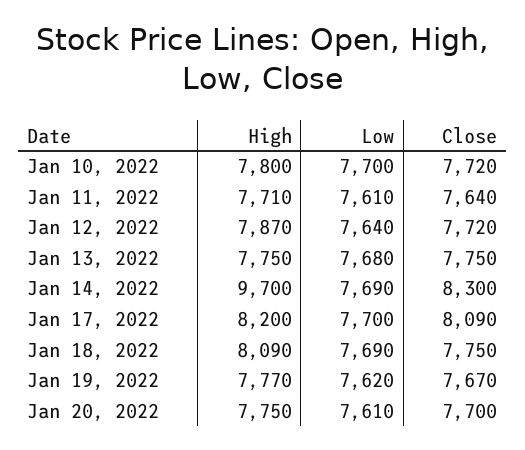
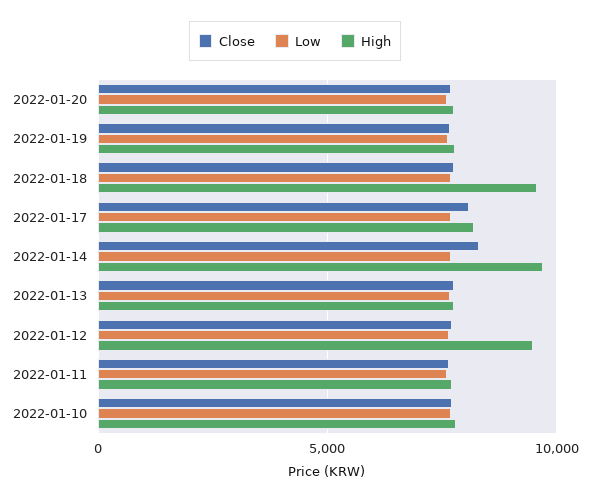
  {
    "High": {
      "Jan 10, 2022": 7800,
      "Jan 11, 2022": 7710,
-     "Jan 12, 2022": 7870,
+     "Jan 12, 2022": 9500,
      "Jan 13, 2022": 7750,
      "Jan 14, 2022": 9700,
      "Jan 17, 2022": 8200,
-     "Jan 18, 2022": 8090,
+     "Jan 18, 2022": 9500,
      "Jan 19, 2022": 7770,
      "Jan 20, 2022": 7750
    },
    "Low": {
      "Jan 10, 2022": 7700,
      "Jan 11, 2022": 7610,
      "Jan 12, 2022": 7640,
      "Jan 13, 2022": 7680,
      "Jan 14, 2022": 7690,
      "Jan 17, 2022": 7700,
      "Jan 18, 2022": 7690,
      "Jan 19, 2022": 7620,
      "Jan 20, 2022": 7610
    },
    "Close": {
      "Jan 10, 2022": 7720,
      "Jan 11, 2022": 7640,
      "Jan 12, 2022": 7720,
      "Jan 13, 2022": 7750,
      "Jan 14, 2022": 8300,
      "Jan 17, 2022": 8090,
      "Jan 18, 2022": 7750,
      "Jan 19, 2022": 7670,
      "Jan 20, 2022": 7700
    }
  }

